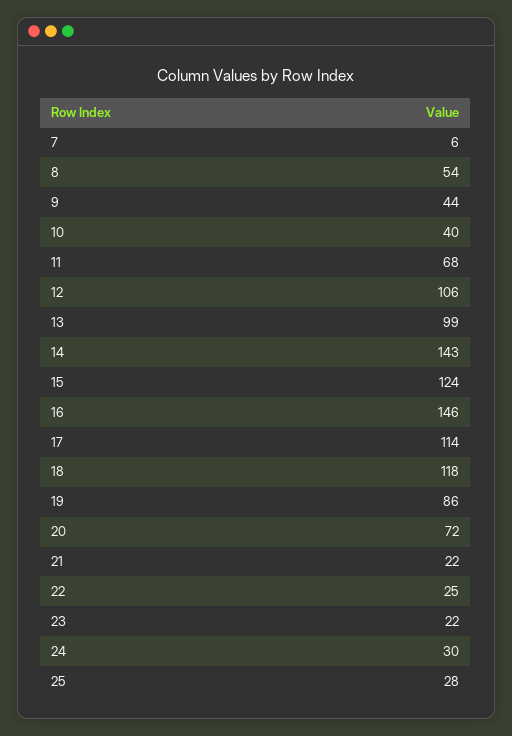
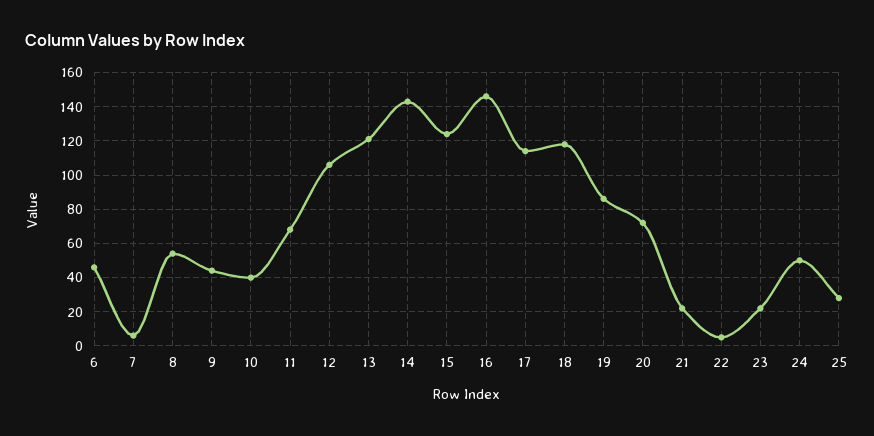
  {
    "7": 6,
    "8": 54,
    "9": 44,
    "10": 40,
    "11": 68,
    "12": 106,
-   "13": 99,
+   "13": 120,
    "14": 143,
    "15": 124,
    "16": 146,
    "17": 114,
    "18": 118,
    "19": 86,
    "20": 72,
    "21": 22,
-   "22": 25,
+   "22": 5,
    "23": 22,
-   "24": 30,
+   "24": 50,
-   "25": 28
+   "25": 28,
+   "6": 45
  }

